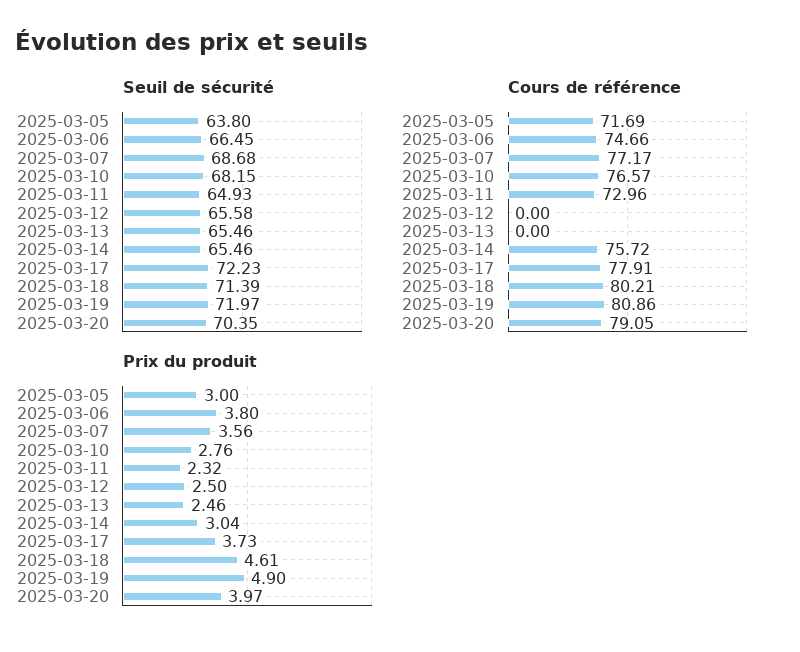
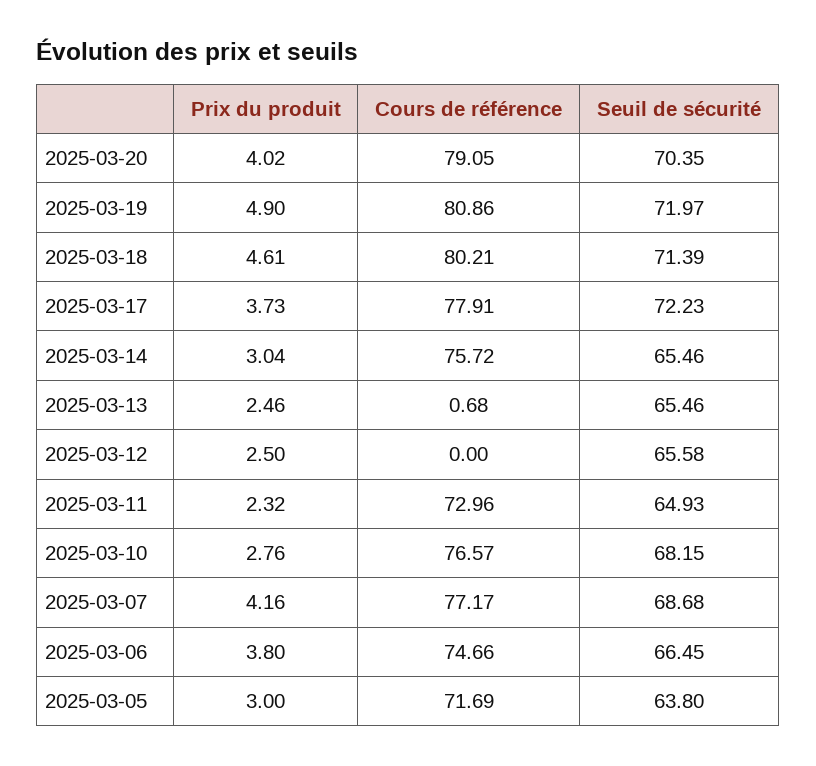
  {
    "Seuil de sécurité": {
      "2025-03-05": 63.8,
      "2025-03-06": 66.45,
      "2025-03-07": 68.68,
      "2025-03-10": 68.15,
      "2025-03-11": 64.93,
      "2025-03-12": 65.58,
      "2025-03-13": 65.46,
      "2025-03-14": 65.46,
      "2025-03-17": 72.23,
      "2025-03-18": 71.39,
      "2025-03-19": 71.97,
      "2025-03-20": 70.35
    },
    "Cours de référence": {
      "2025-03-05": 71.69,
      "2025-03-06": 74.66,
      "2025-03-07": 77.17,
      "2025-03-10": 76.57,
      "2025-03-11": 72.96,
      "2025-03-12": 0,
-     "2025-03-13": 0,
+     "2025-03-13": 0.68,
      "2025-03-14": 75.72,
      "2025-03-17": 77.91,
      "2025-03-18": 80.21,
      "2025-03-19": 80.86,
      "2025-03-20": 79.05
    },
    "Prix du produit": {
      "2025-03-05": 3,
      "2025-03-06": 3.8,
-     "2025-03-07": 3.56,
+     "2025-03-07": 4.16,
      "2025-03-10": 2.76,
      "2025-03-11": 2.32,
      "2025-03-12": 2.5,
      "2025-03-13": 2.46,
      "2025-03-14": 3.04,
      "2025-03-17": 3.73,
      "2025-03-18": 4.61,
      "2025-03-19": 4.9,
-     "2025-03-20": 3.97
+     "2025-03-20": 4.02
    }
  }

